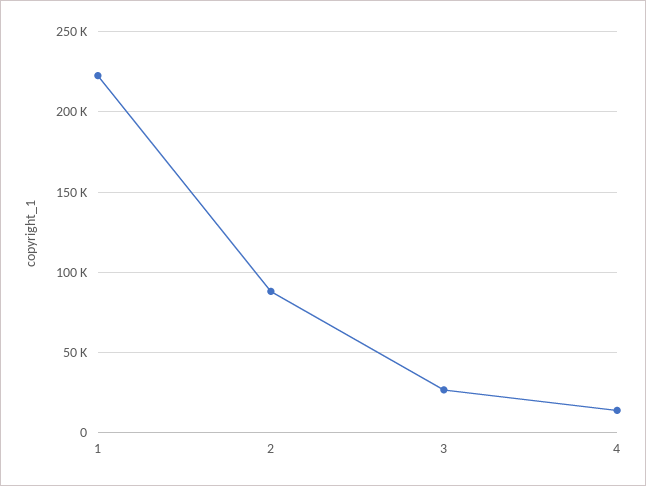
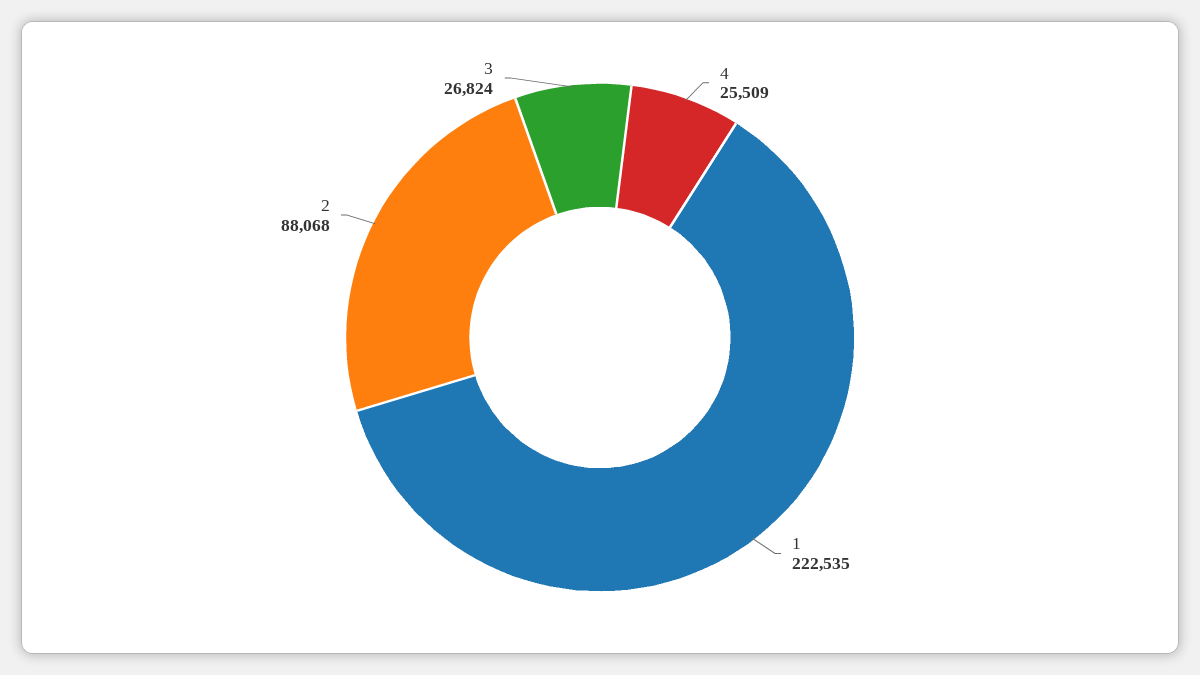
  {
    "1": 222535,
    "2": 88068,
    "3": 26824,
-   "4": 15000
+   "4": 25509
  }

